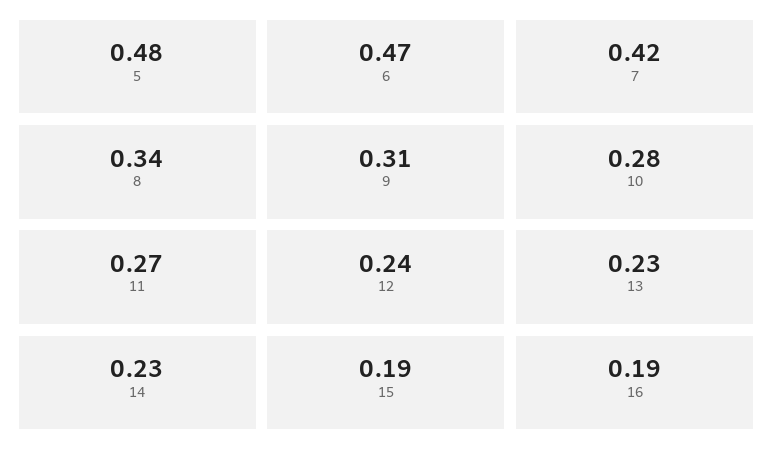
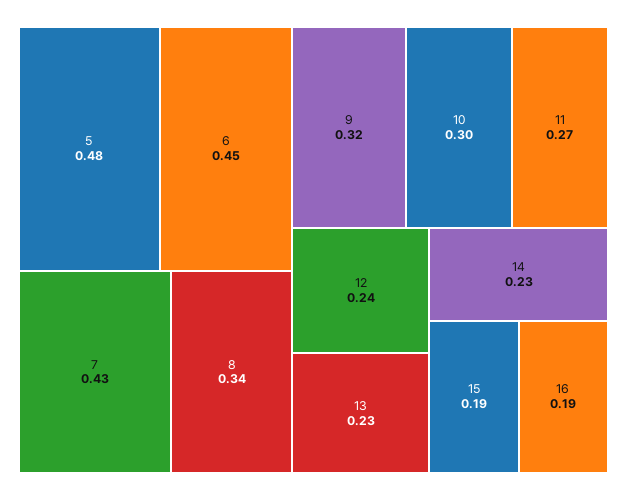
  {
    "5": 0.48,
-   "6": 0.47,
+   "6": 0.45,
-   "7": 0.42,
+   "7": 0.43,
    "8": 0.34,
-   "9": 0.31,
+   "9": 0.32,
-   "10": 0.28,
+   "10": 0.3,
    "11": 0.27,
    "12": 0.24,
    "13": 0.23,
    "14": 0.23,
    "15": 0.19,
    "16": 0.19
  }

